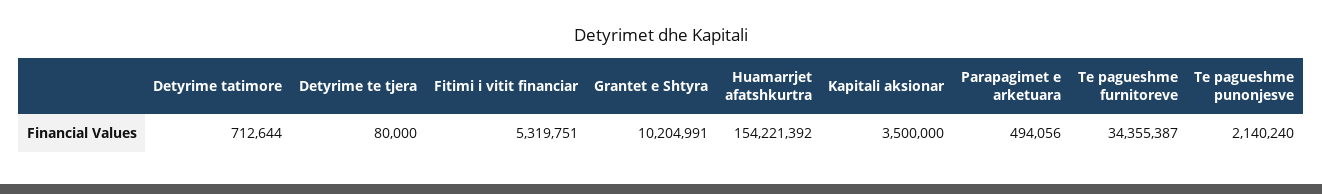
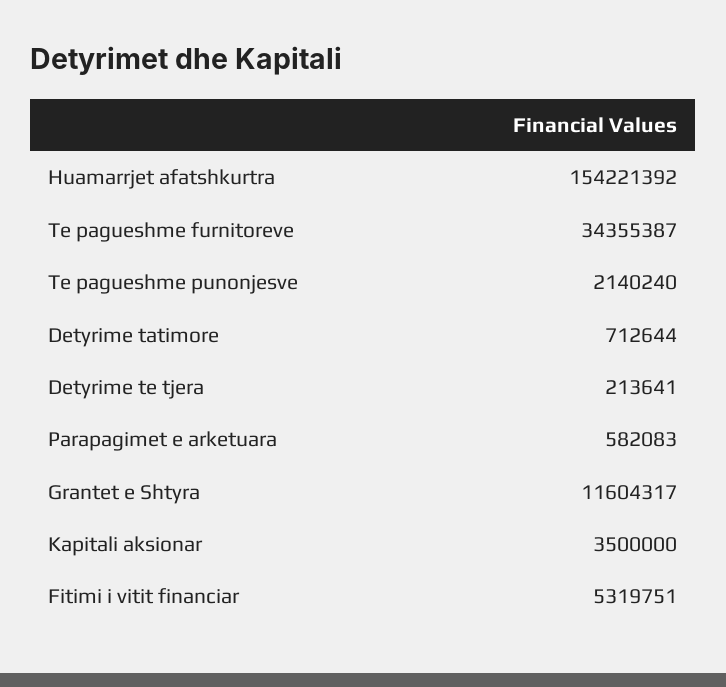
  {
    "Detyrime tatimore": 712644,
-   "Detyrime te tjera": 80000,
+   "Detyrime te tjera": 213641,
    "Fitimi i vitit financiar": 5319751,
-   "Grantet e Shtyra": 10204991,
+   "Grantet e Shtyra": 11604317,
    "Huamarrjet afatshkurtra": 154221392,
    "Kapitali aksionar": 3500000,
-   "Parapagimet e arketuara": 494056,
+   "Parapagimet e arketuara": 582083,
    "Te pagueshme furnitoreve": 34355387,
    "Te pagueshme punonjesve": 2140240
  }

